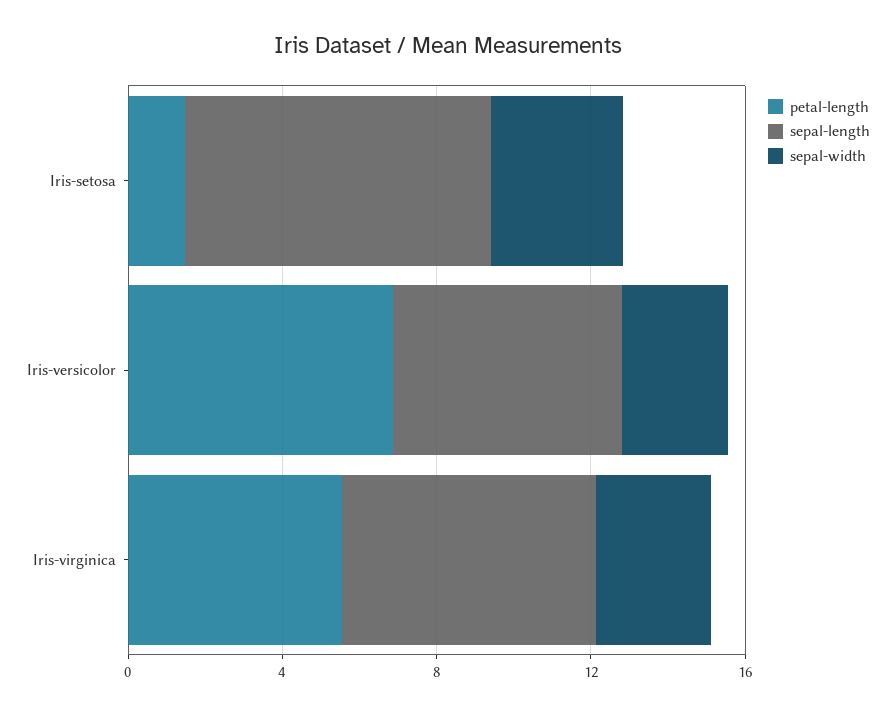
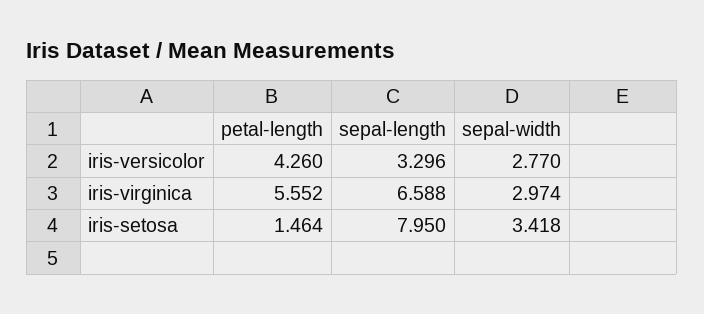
  {
    "petal-length": {
      "Iris-setosa": 1.464,
-     "Iris-versicolor": 7,
+     "Iris-versicolor": 4.26,
      "Iris-virginica": 5.552
    },
    "sepal-length": {
      "Iris-setosa": 7.95,
-     "Iris-versicolor": 6,
+     "Iris-versicolor": 3.296,
      "Iris-virginica": 6.588
    },
    "sepal-width": {
      "Iris-setosa": 3.418,
      "Iris-versicolor": 2.77,
      "Iris-virginica": 2.974
    }
  }

